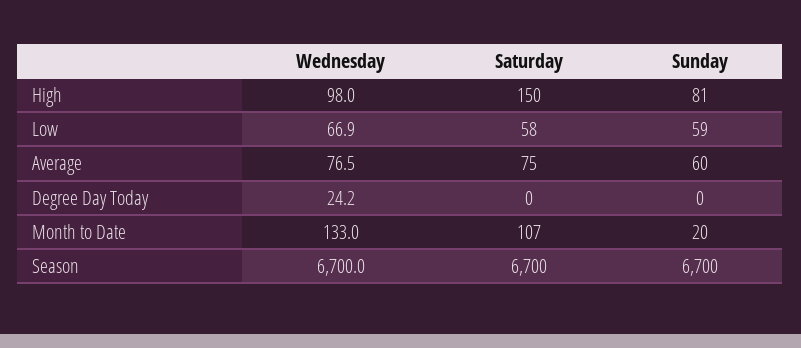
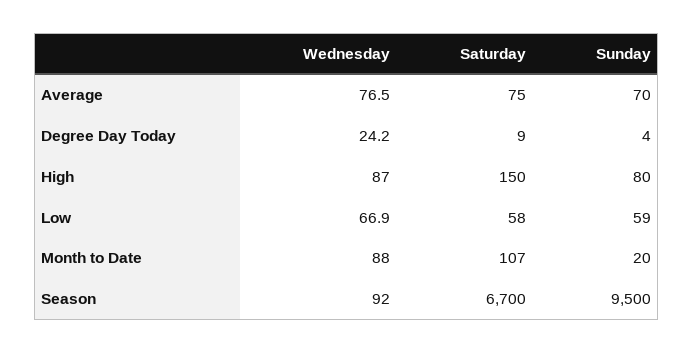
  {
    "Wednesday": {
-     "High": 98,
+     "High": 87,
      "Low": 66.9,
      "Average": 76.5,
      "Degree Day Today": 24.2,
-     "Month to Date": 133,
+     "Month to Date": 88,
-     "Season": 6700
+     "Season": 92
    },
    "Saturday": {
      "High": 150,
      "Low": 58,
      "Average": 75,
-     "Degree Day Today": 0,
+     "Degree Day Today": 9,
      "Month to Date": 107,
      "Season": 6700
    },
    "Sunday": {
-     "High": 81,
+     "High": 80,
      "Low": 59,
-     "Average": 60,
+     "Average": 70,
-     "Degree Day Today": 0,
+     "Degree Day Today": 4,
      "Month to Date": 20,
-     "Season": 6700
+     "Season": 9500
    }
  }

